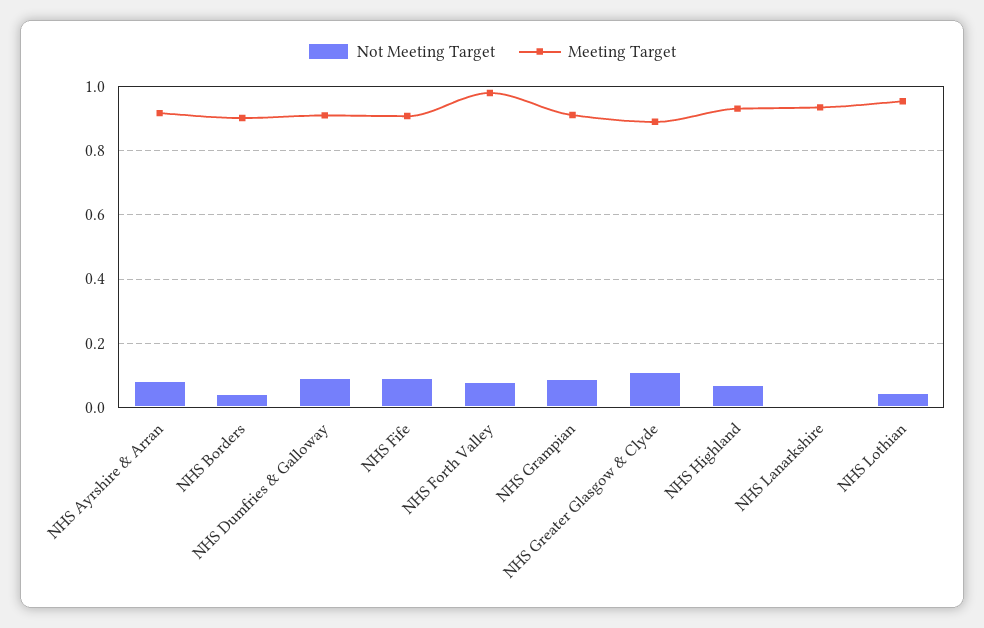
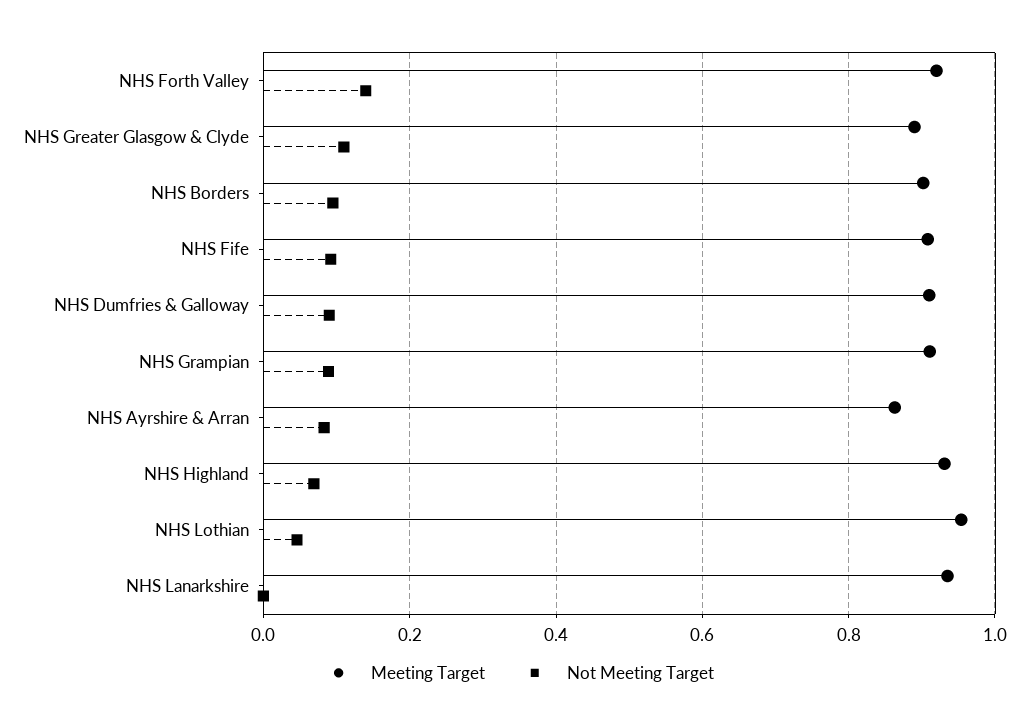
  {
    "Not Meeting Target": {
      "NHS Ayrshire & Arran": 0.08,
-     "NHS Borders": 0.04,
+     "NHS Borders": 0.1,
      "NHS Dumfries & Galloway": 0.1,
      "NHS Fife": 0.1,
-     "NHS Forth Valley": 0.08,
+     "NHS Forth Valley": 0.14,
      "NHS Grampian": 0.08,
      "NHS Greater Glasgow & Clyde": 0.12,
      "NHS Highland": 0.06,
      "NHS Lanarkshire": 0,
      "NHS Lothian": 0.04
    },
    "Meeting Target": {
-     "NHS Ayrshire & Arran": 0.92,
+     "NHS Ayrshire & Arran": 0.86,
      "NHS Borders": 0.9,
      "NHS Dumfries & Galloway": 0.92,
      "NHS Fife": 0.9,
-     "NHS Forth Valley": 0.98,
+     "NHS Forth Valley": 0.92,
      "NHS Grampian": 0.92,
      "NHS Greater Glasgow & Clyde": 0.9,
      "NHS Highland": 0.94,
      "NHS Lanarkshire": 0.94,
      "NHS Lothian": 0.96
    }
  }

